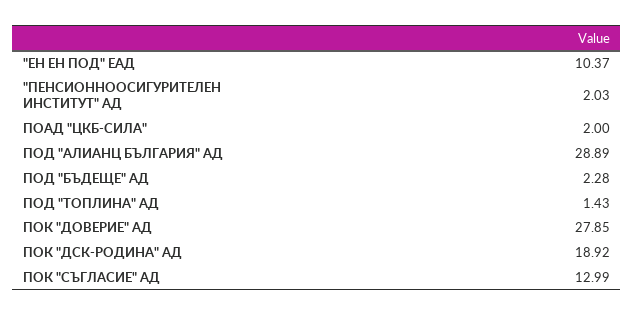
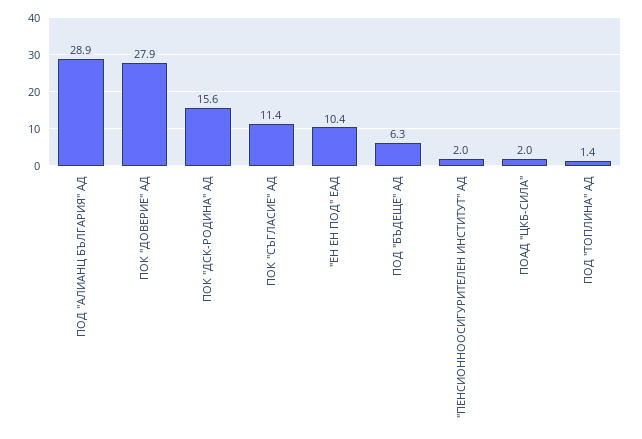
  {
    "\"ЕН ЕН ПОД\" ЕАД": 10.37,
    "\"ПЕНСИОННООСИГУРИТЕЛЕН ИНСТИТУТ\" АД": 2.03,
    "ПОАД \"ЦКБ-СИЛА\"": 2,
    "ПОД \"АЛИАНЦ БЪЛГАРИЯ\" АД": 28.89,
-   "ПОД \"БЪДЕЩЕ\" АД": 2.28,
+   "ПОД \"БЪДЕЩЕ\" АД": 6.3,
    "ПОД \"ТОПЛИНА\" АД": 1.43,
    "ПОК \"ДОВЕРИЕ\" АД": 27.85,
-   "ПОК \"ДСК-РОДИНА\" АД": 18.92,
+   "ПОК \"ДСК-РОДИНА\" АД": 15.6,
-   "ПОК \"СЪГЛАСИЕ\" АД": 12.99
+   "ПОК \"СЪГЛАСИЕ\" АД": 11.4
  }

